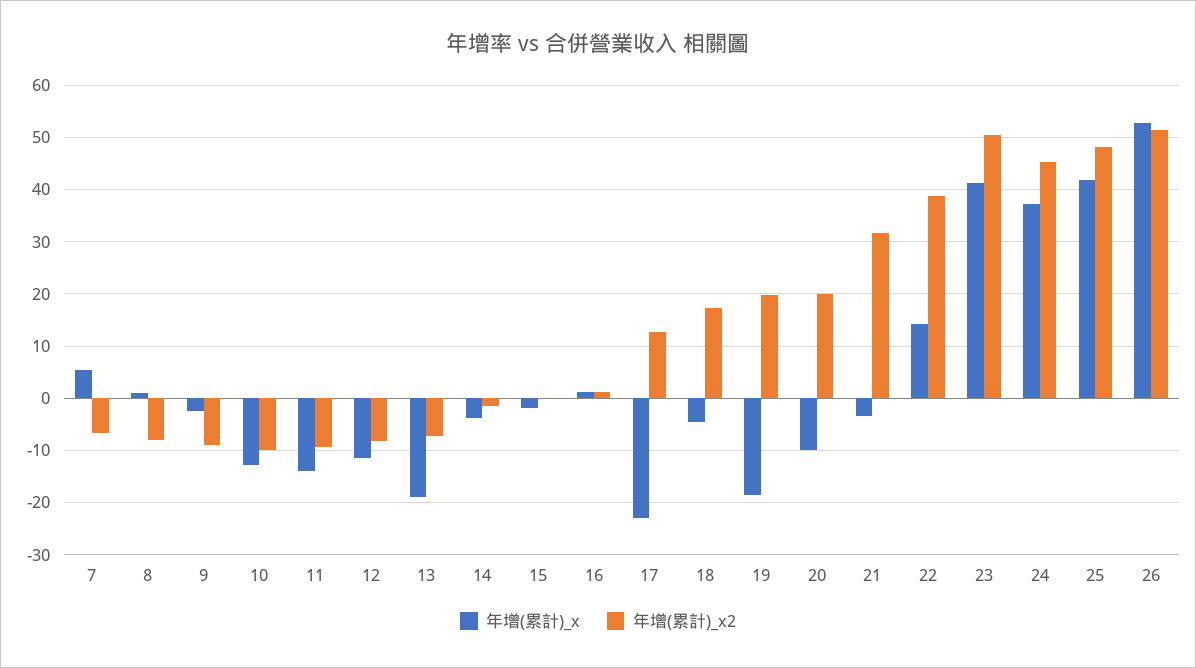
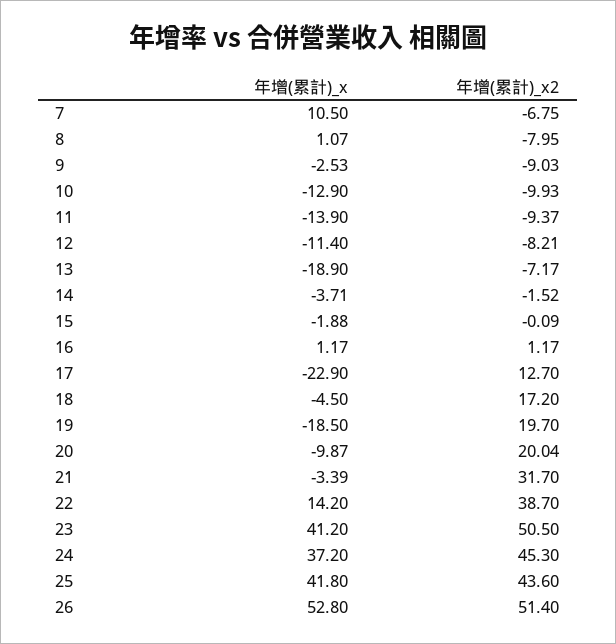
  {
    "年增(累計)_x": {
-     "7": 6,
+     "7": 10.5,
      "8": 1.07,
      "9": -2.53,
      "10": -12.9,
      "11": -13.9,
      "12": -11.4,
      "13": -18.9,
      "14": -3.71,
      "15": -1.88,
      "16": 1.17,
      "17": -22.9,
      "18": -4.5,
      "19": -18.5,
      "20": -9.87,
      "21": -3.39,
      "22": 14.2,
      "23": 41.2,
      "24": 37.2,
      "25": 41.8,
      "26": 52.8
    },
    "年增(累計)_x2": {
      "7": -6.75,
      "8": -7.95,
      "9": -9.03,
      "10": -9.93,
      "11": -9.37,
      "12": -8.21,
      "13": -7.17,
      "14": -1.52,
      "15": -0.09,
      "16": 1.17,
      "17": 12.7,
      "18": 17.2,
      "19": 19.7,
      "20": 20.04,
      "21": 31.7,
      "22": 38.7,
      "23": 50.5,
      "24": 45.3,
-     "25": 48,
+     "25": 43.6,
      "26": 51.4
    }
  }

